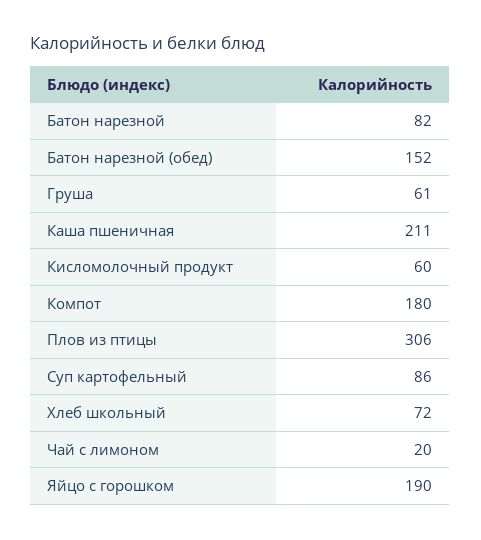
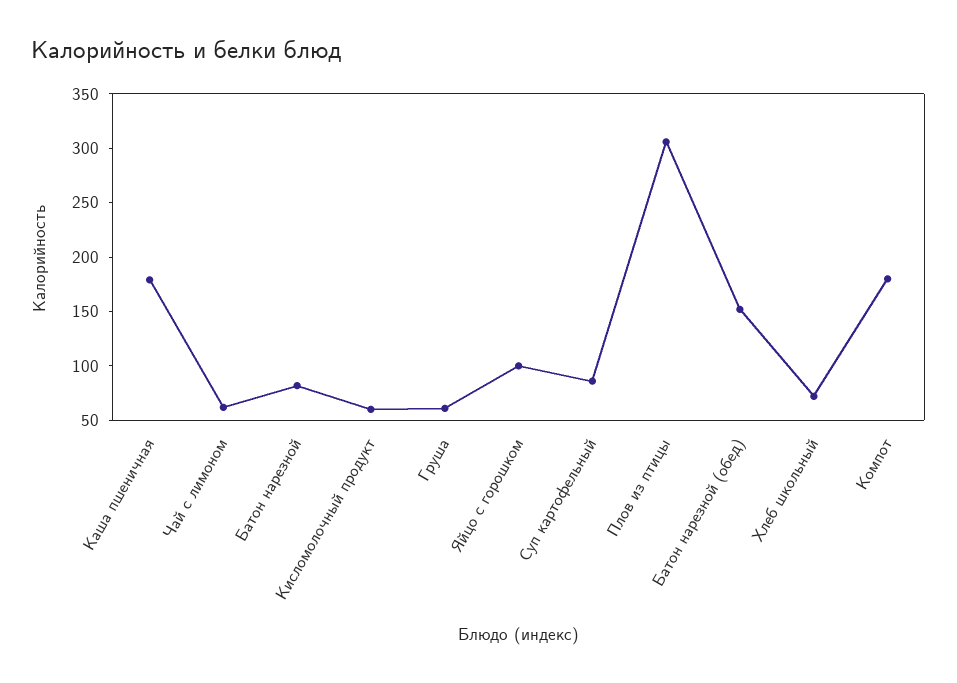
  {
    "Батон нарезной": 82,
    "Батон нарезной (обед)": 152,
    "Груша": 61,
-   "Каша пшеничная": 211,
+   "Каша пшеничная": 180,
    "Кисломолочный продукт": 60,
    "Компот": 180,
    "Плов из птицы": 306,
    "Суп картофельный": 86,
    "Хлеб школьный": 72,
-   "Чай с лимоном": 20,
+   "Чай с лимоном": 60,
-   "Яйцо с горошком": 190
+   "Яйцо с горошком": 100
  }

